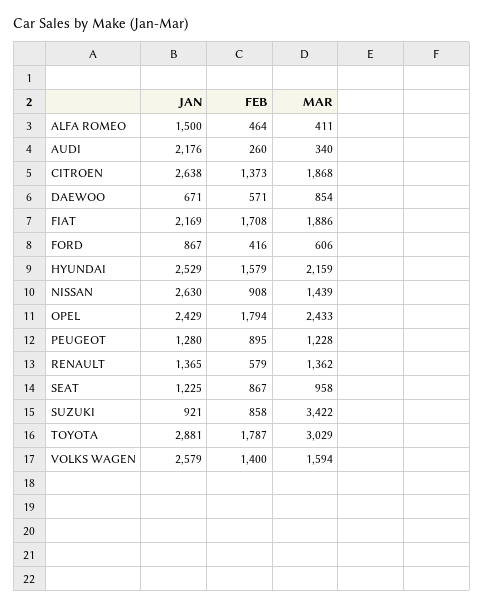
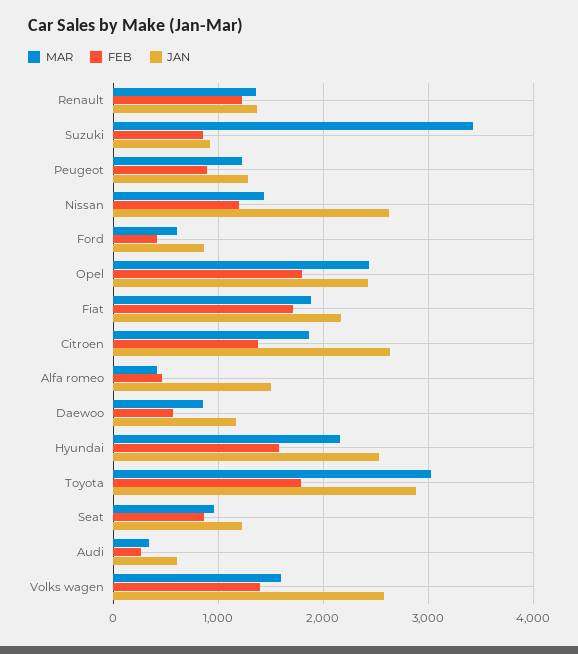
  {
    "JAN": {
      "ALFA ROMEO": 1500,
-     "AUDI": 2176,
+     "AUDI": 600,
      "CITROEN": 2638,
-     "DAEWOO": 671,
+     "DAEWOO": 1200,
      "FIAT": 2169,
      "FORD": 867,
      "HYUNDAI": 2529,
      "NISSAN": 2630,
      "OPEL": 2429,
      "PEUGEOT": 1280,
      "RENAULT": 1365,
      "SEAT": 1225,
      "SUZUKI": 921,
      "TOYOTA": 2881,
      "VOLKS WAGEN": 2579
    },
    "FEB": {
      "ALFA ROMEO": 464,
      "AUDI": 260,
      "CITROEN": 1373,
      "DAEWOO": 571,
      "FIAT": 1708,
      "FORD": 416,
      "HYUNDAI": 1579,
-     "NISSAN": 908,
+     "NISSAN": 1200,
      "OPEL": 1794,
      "PEUGEOT": 895,
-     "RENAULT": 579,
+     "RENAULT": 1200,
      "SEAT": 867,
      "SUZUKI": 858,
      "TOYOTA": 1787,
      "VOLKS WAGEN": 1400
    },
    "MAR": {
      "ALFA ROMEO": 411,
      "AUDI": 340,
      "CITROEN": 1868,
      "DAEWOO": 854,
      "FIAT": 1886,
      "FORD": 606,
      "HYUNDAI": 2159,
      "NISSAN": 1439,
      "OPEL": 2433,
      "PEUGEOT": 1228,
      "RENAULT": 1362,
      "SEAT": 958,
      "SUZUKI": 3422,
      "TOYOTA": 3029,
      "VOLKS WAGEN": 1594
    }
  }

